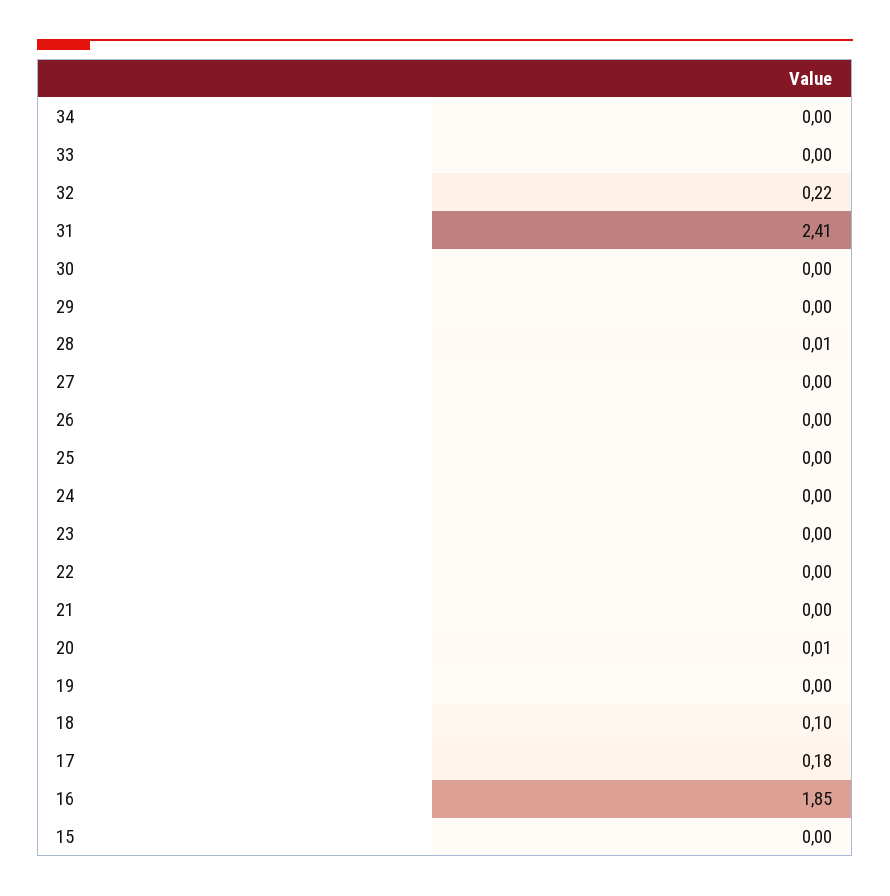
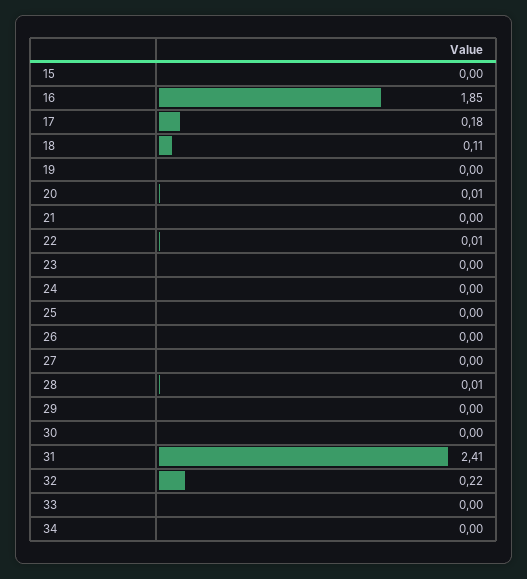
  {
    "34": 0,
    "33": 0,
    "32": 0.22,
    "31": 2.41,
    "30": 0,
    "29": 0,
    "28": 0.01,
    "27": 0,
    "26": 0,
    "25": 0,
    "24": 0,
    "23": 0,
-   "22": 0,
+   "22": 0.01,
    "21": 0,
    "20": 0.01,
    "19": 0,
-   "18": 0.1,
+   "18": 0.11,
    "17": 0.18,
    "16": 1.85,
    "15": 0
  }

